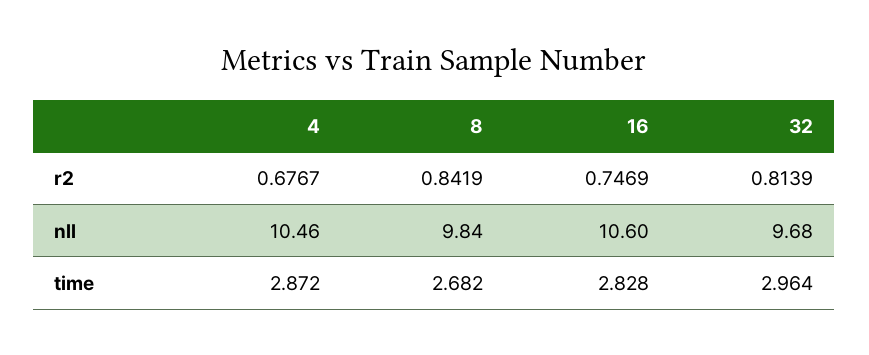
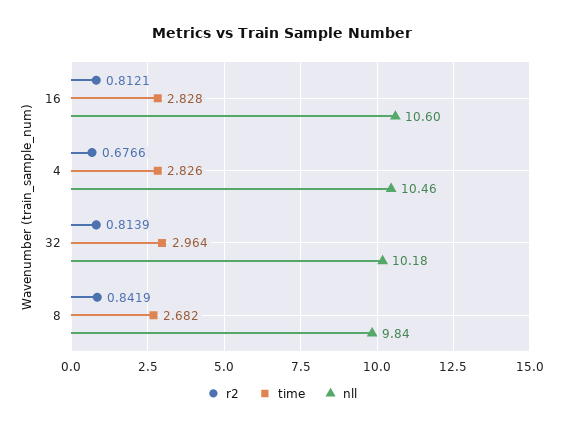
  {
    "r2": {
-     "4": 0.6767,
+     "4": 0.6766,
      "8": 0.8419,
-     "16": 0.7469,
+     "16": 0.8121,
      "32": 0.8139
    },
    "nll": {
      "4": 10.46,
      "8": 9.84,
      "16": 10.6,
-     "32": 9.68
+     "32": 10.18
    },
    "time": {
-     "4": 2.872,
+     "4": 2.826,
      "8": 2.682,
      "16": 2.828,
      "32": 2.964
    }
  }

